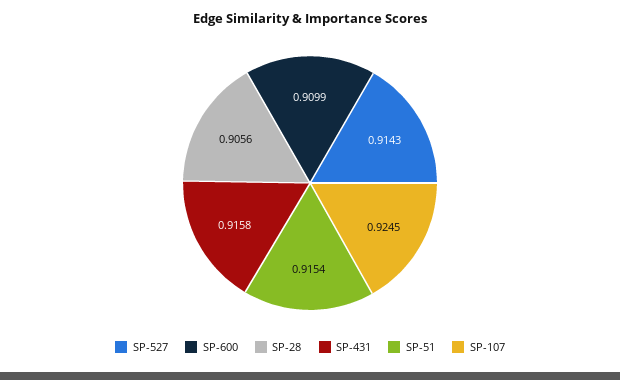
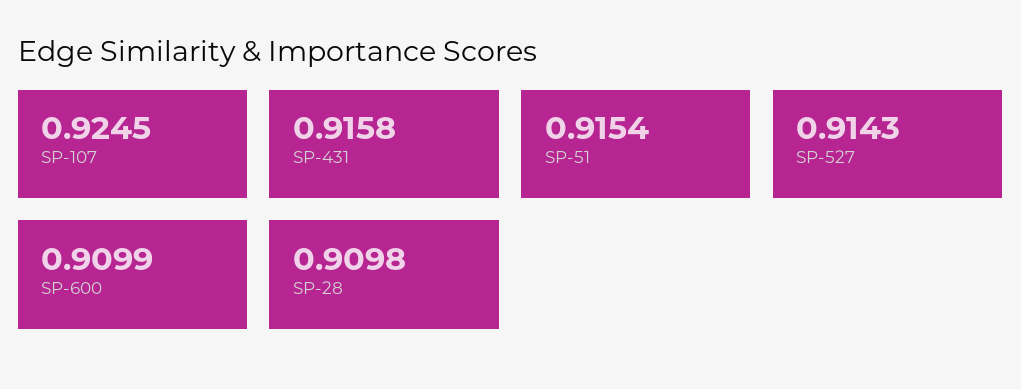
  {
    "SP-527": 0.9143,
    "SP-600": 0.9099,
-   "SP-28": 0.9056,
+   "SP-28": 0.9098,
    "SP-431": 0.9158,
    "SP-51": 0.9154,
    "SP-107": 0.9245
  }

